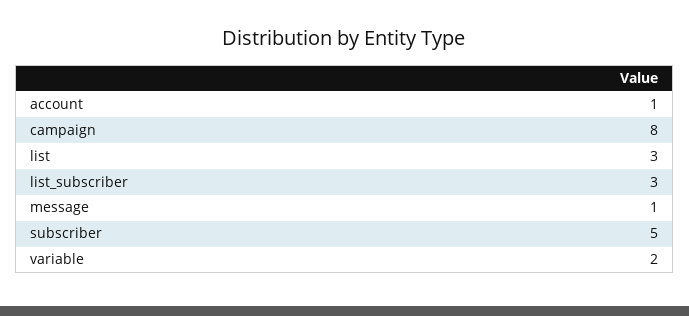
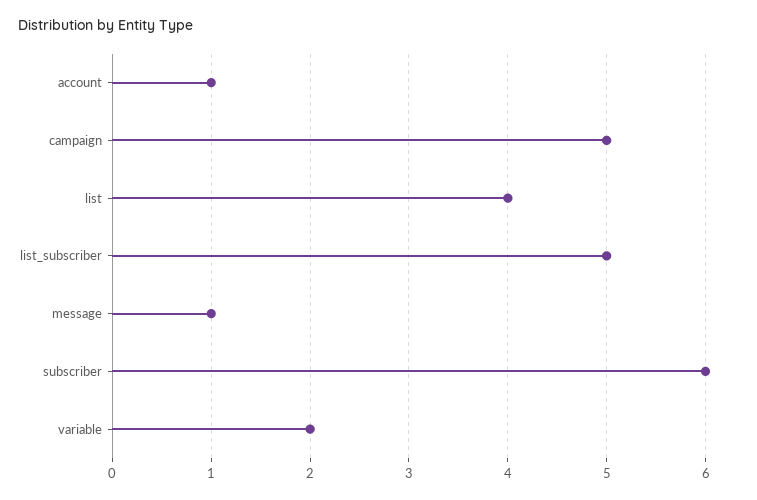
  {
    "account": 1,
-   "campaign": 8,
+   "campaign": 5,
-   "list": 3,
+   "list": 4,
-   "list_subscriber": 3,
+   "list_subscriber": 5,
    "message": 1,
-   "subscriber": 5,
+   "subscriber": 6,
    "variable": 2
  }

